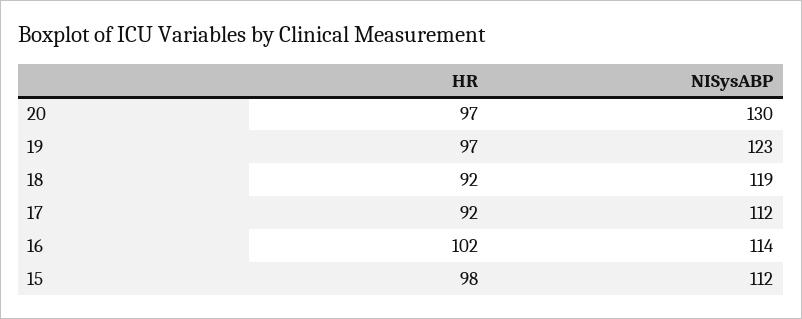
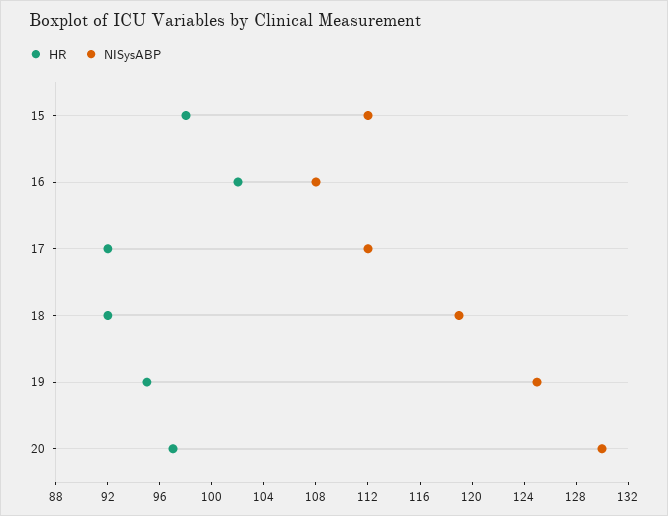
  {
    "HR": {
      "20": 97,
-     "19": 97,
+     "19": 95,
      "18": 92,
      "17": 92,
      "16": 102,
      "15": 98
    },
    "NISysABP": {
      "20": 130,
-     "19": 123,
+     "19": 125,
      "18": 119,
      "17": 112,
-     "16": 114,
+     "16": 108,
      "15": 112
    }
  }

